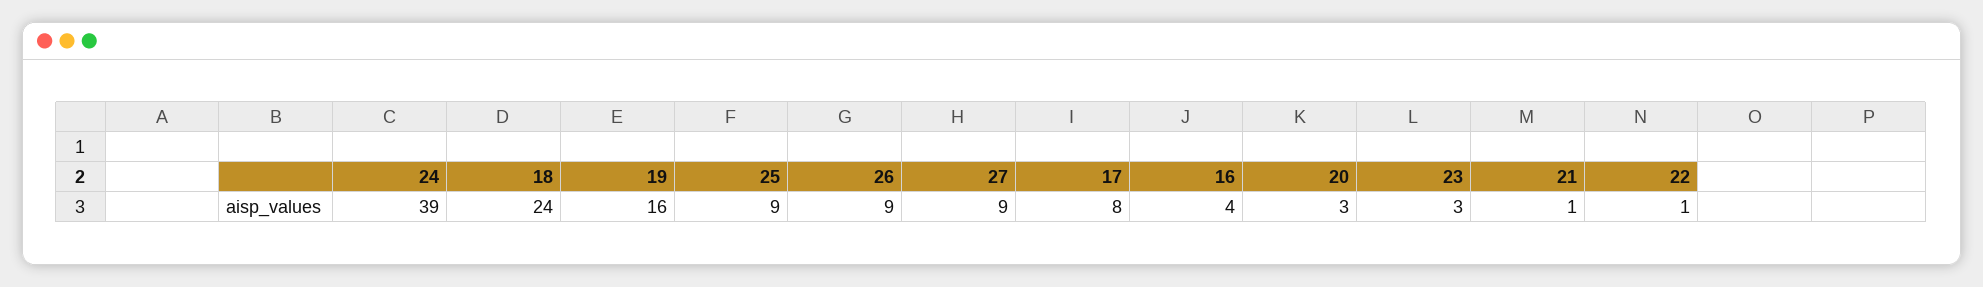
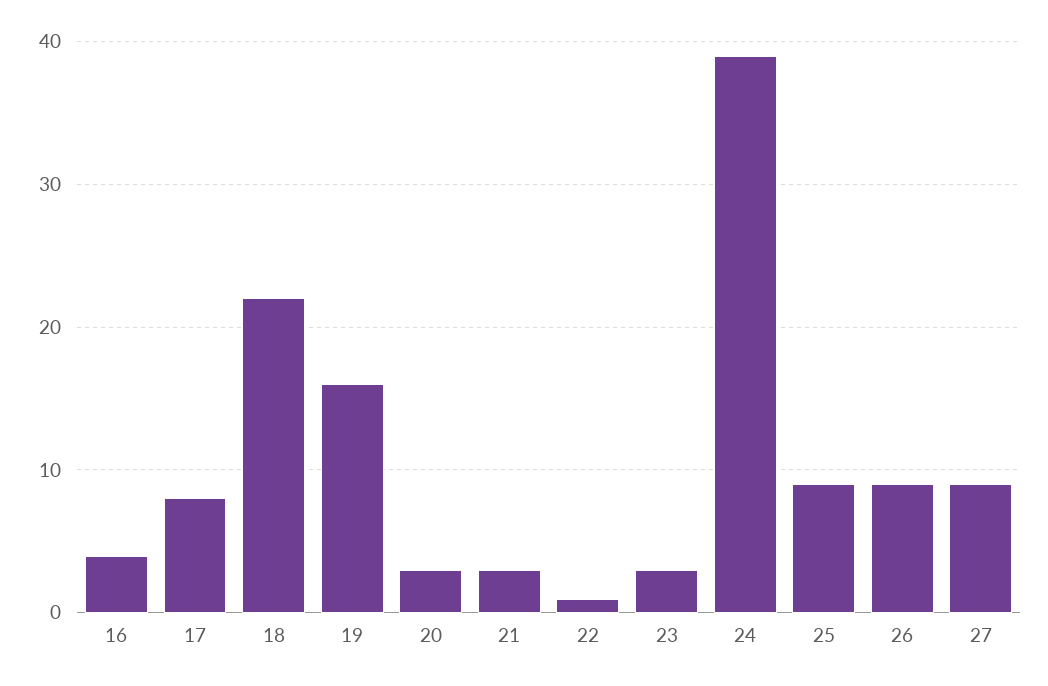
  {
    "24": 39,
-   "18": 24,
+   "18": 22,
    "19": 16,
    "25": 9,
    "26": 9,
    "27": 9,
    "17": 8,
    "16": 4,
    "20": 3,
    "23": 3,
-   "21": 1,
+   "21": 3,
    "22": 1
  }

